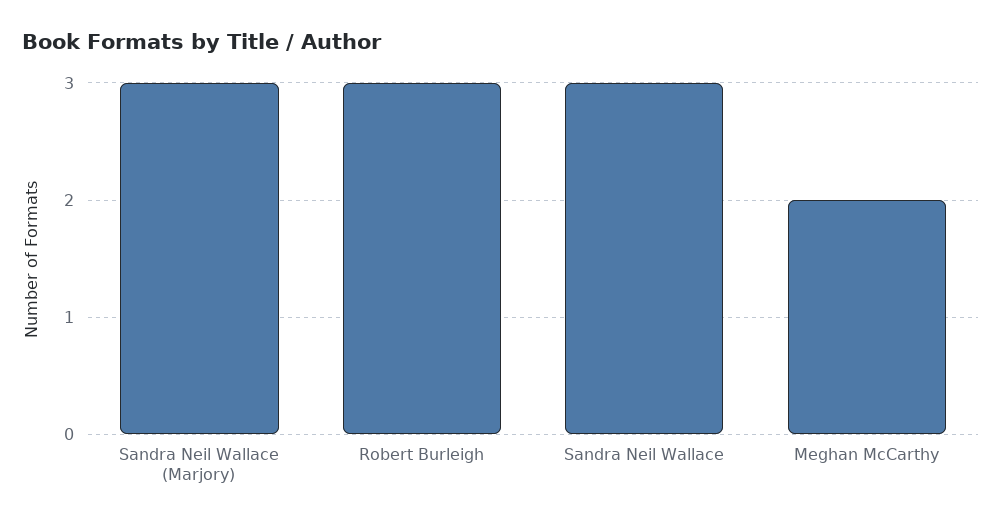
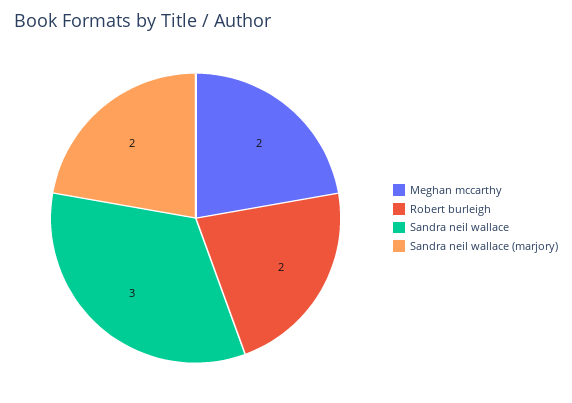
  {
-   "Sandra Neil Wallace (Marjory)": 3,
+   "Sandra Neil Wallace (Marjory)": 2,
-   "Robert Burleigh": 3,
+   "Robert Burleigh": 2,
    "Sandra Neil Wallace": 3,
    "Meghan McCarthy": 2
  }

